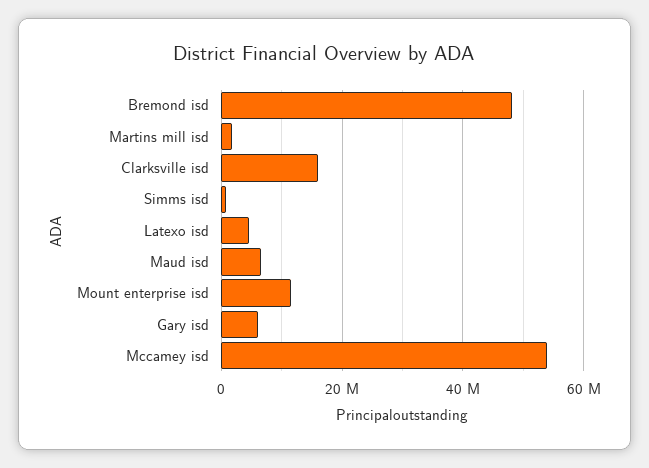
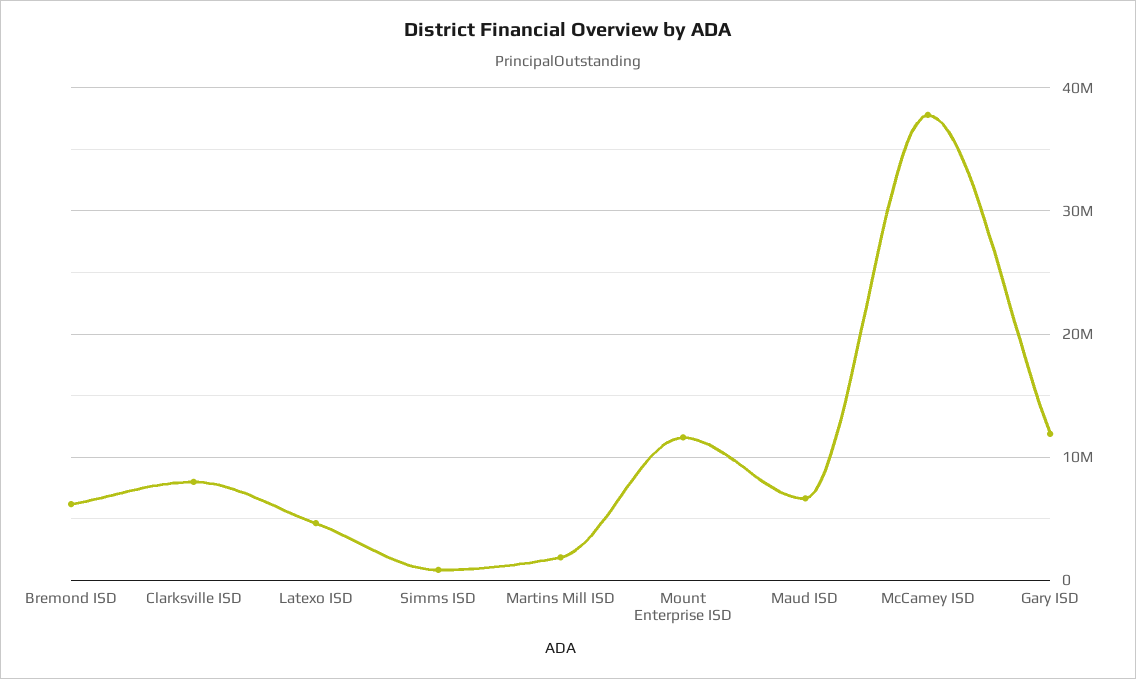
  {
-   "Bremond isd": 48000000,
+   "Bremond isd": 6000000,
    "Martins mill isd": 2000000,
-   "Clarksville isd": 16000000,
+   "Clarksville isd": 8000000,
    "Simms isd": 1000000,
    "Latexo isd": 5000000,
    "Maud isd": 7000000,
    "Mount enterprise isd": 12000000,
-   "Gary isd": 6000000,
+   "Gary isd": 12000000,
-   "Mccamey isd": 54000000
+   "Mccamey isd": 38000000
  }

